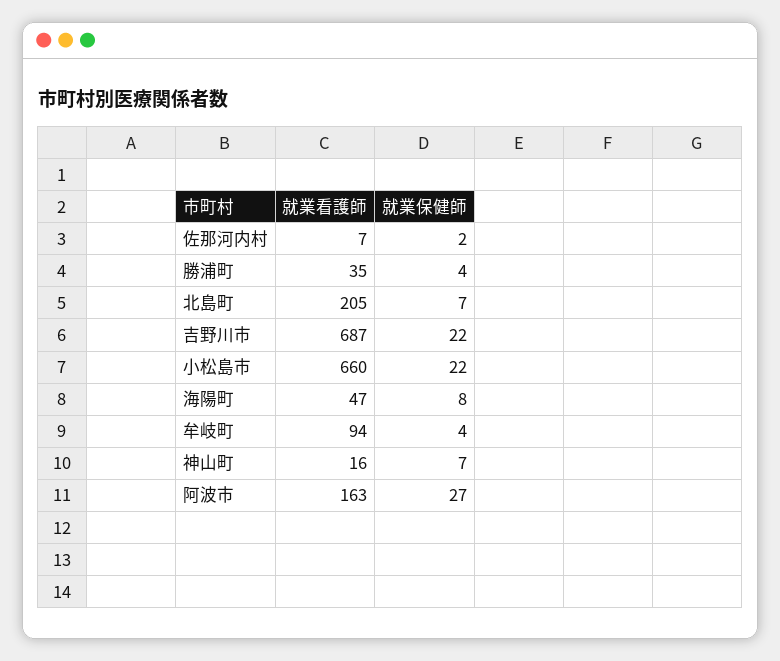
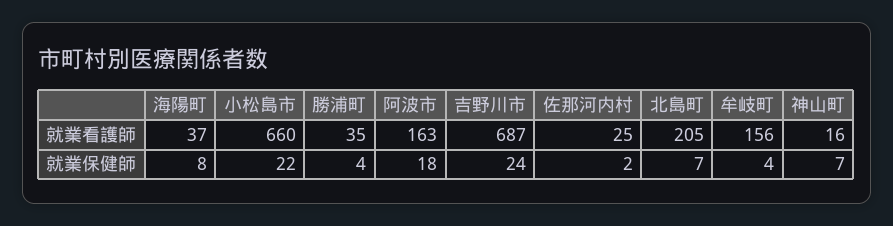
  {
    "就業看護師": {
-     "佐那河内村": 7,
+     "佐那河内村": 25,
      "勝浦町": 35,
      "北島町": 205,
      "吉野川市": 687,
      "小松島市": 660,
-     "海陽町": 47,
+     "海陽町": 37,
-     "牟岐町": 94,
+     "牟岐町": 156,
      "神山町": 16,
      "阿波市": 163
    },
    "就業保健師": {
      "佐那河内村": 2,
      "勝浦町": 4,
      "北島町": 7,
-     "吉野川市": 22,
+     "吉野川市": 24,
      "小松島市": 22,
      "海陽町": 8,
      "牟岐町": 4,
      "神山町": 7,
-     "阿波市": 27
+     "阿波市": 18
    }
  }

